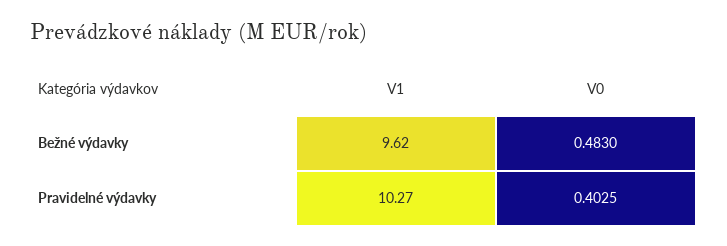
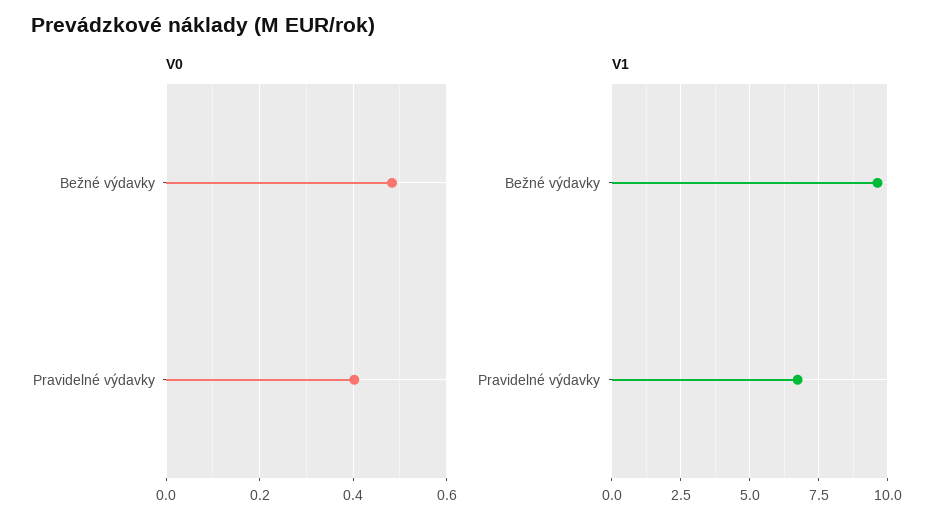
  {
    "V1": {
      "Bežné výdavky": 9.62,
-     "Pravidelné výdavky": 10.27
+     "Pravidelné výdavky": 6.75
    },
    "V0": {
      "Bežné výdavky": 0.483,
      "Pravidelné výdavky": 0.4025
    }
  }

